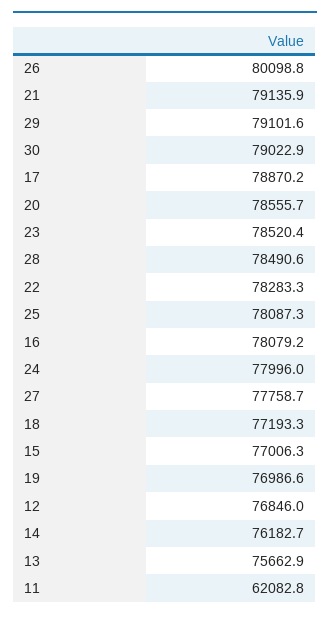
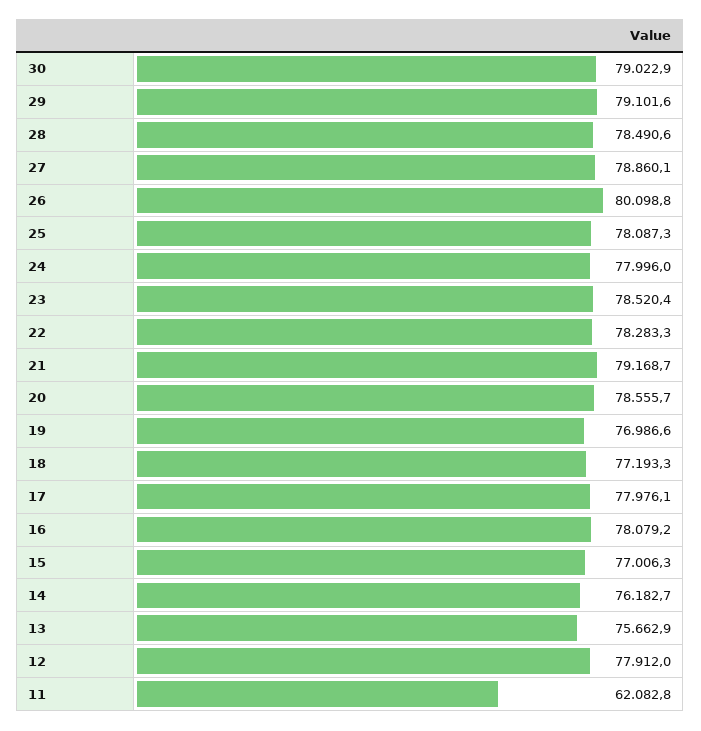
  {
    "26": 80098.8,
-   "21": 79135.9,
+   "21": 79168.7,
    "29": 79101.6,
    "30": 79022.9,
-   "17": 78870.2,
+   "17": 77976.1,
    "20": 78555.7,
    "23": 78520.4,
    "28": 78490.6,
    "22": 78283.3,
    "25": 78087.3,
    "16": 78079.2,
    "24": 77996,
-   "27": 77758.7,
+   "27": 78860.1,
    "18": 77193.3,
    "15": 77006.3,
    "19": 76986.6,
-   "12": 76846,
+   "12": 77912,
    "14": 76182.7,
    "13": 75662.9,
    "11": 62082.8
  }

